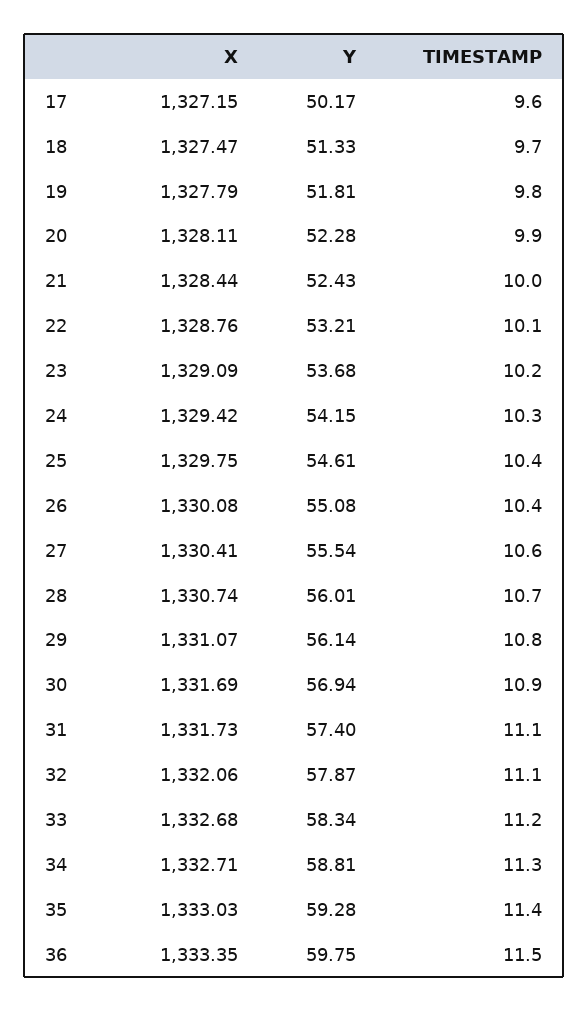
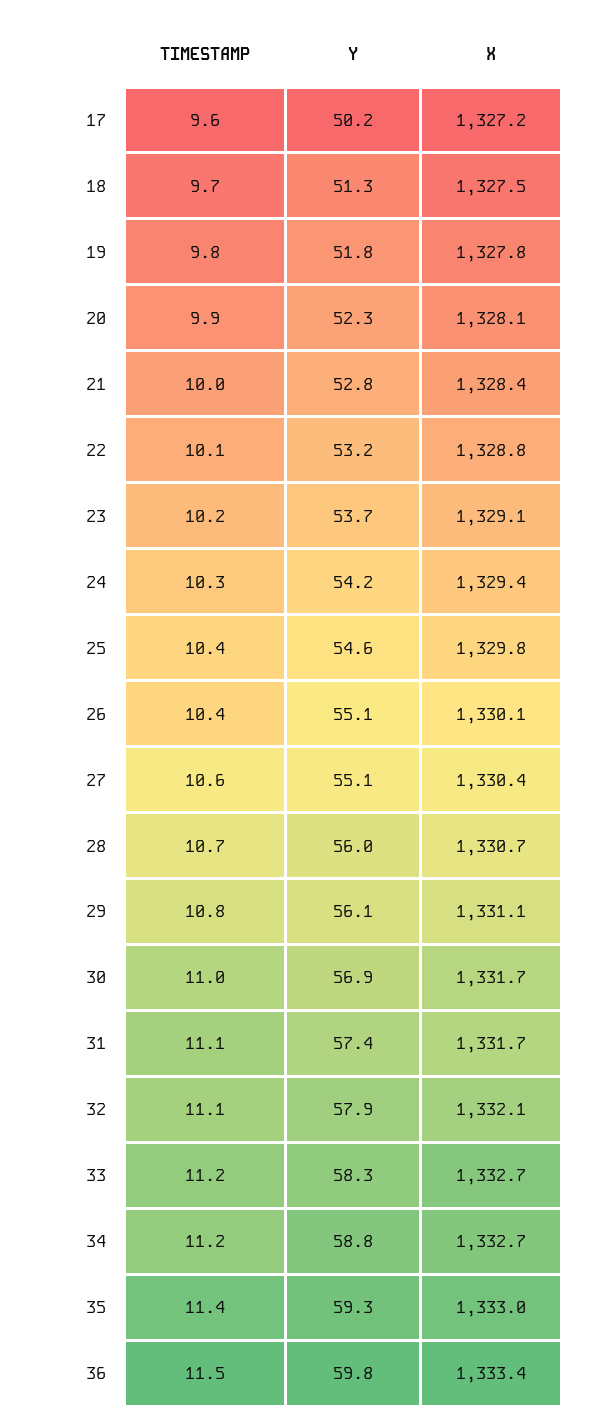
  {
    "X": {
      "17": 1327.15,
      "18": 1327.47,
      "19": 1327.79,
      "20": 1328.11,
      "21": 1328.44,
      "22": 1328.76,
      "23": 1329.09,
      "24": 1329.42,
      "25": 1329.75,
      "26": 1330.08,
      "27": 1330.41,
      "28": 1330.74,
      "29": 1331.07,
      "30": 1331.69,
      "31": 1331.73,
      "32": 1332.06,
      "33": 1332.68,
      "34": 1332.71,
      "35": 1333.03,
      "36": 1333.35
    },
    "Y": {
      "17": 50.17,
      "18": 51.33,
      "19": 51.81,
      "20": 52.28,
-     "21": 52.43,
+     "21": 52.8,
      "22": 53.21,
      "23": 53.68,
      "24": 54.15,
      "25": 54.61,
      "26": 55.08,
-     "27": 55.54,
+     "27": 55.1,
      "28": 56.01,
      "29": 56.14,
      "30": 56.94,
      "31": 57.4,
      "32": 57.87,
      "33": 58.34,
      "34": 58.81,
      "35": 59.28,
      "36": 59.75
    },
    "TIMESTAMP": {
      "17": 9.6,
      "18": 9.7,
      "19": 9.8,
      "20": 9.9,
      "21": 10,
      "22": 10.1,
      "23": 10.2,
      "24": 10.3,
      "25": 10.4,
      "26": 10.4,
      "27": 10.6,
      "28": 10.7,
      "29": 10.8,
-     "30": 10.9,
+     "30": 11,
      "31": 11.1,
      "32": 11.1,
      "33": 11.2,
-     "34": 11.3,
+     "34": 11.2,
      "35": 11.4,
      "36": 11.5
    }
  }

